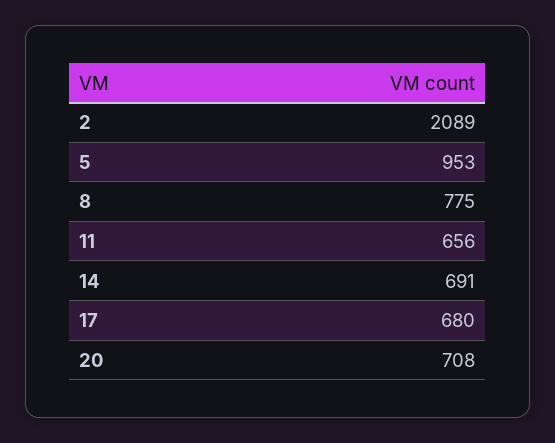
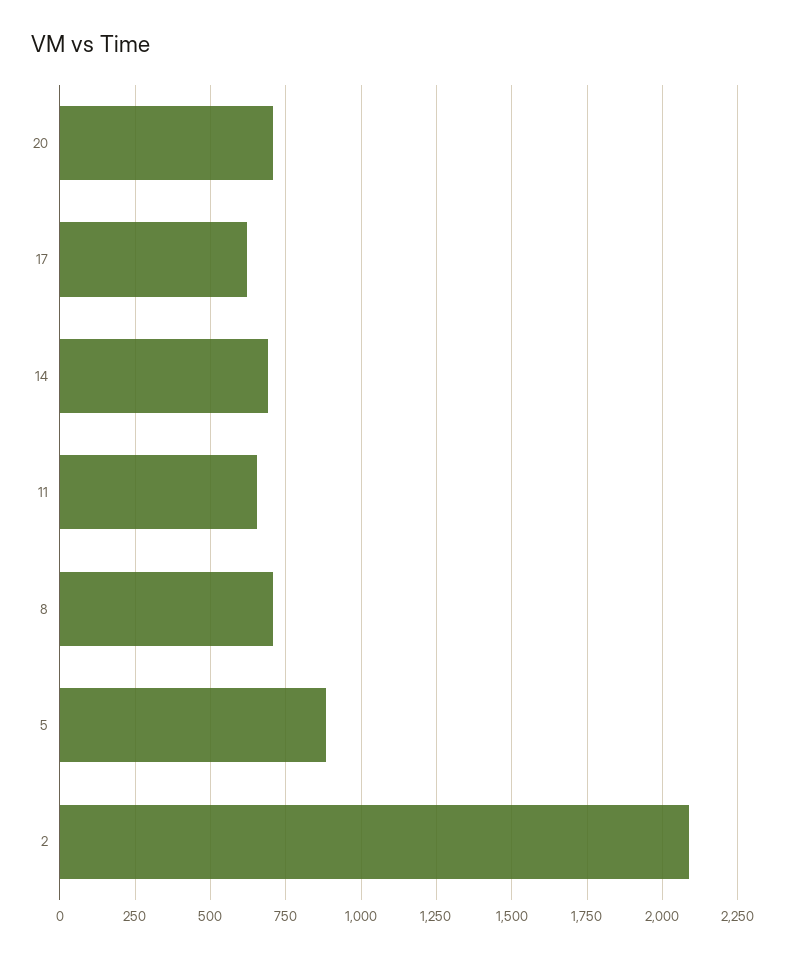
  {
    "2": 2089,
-   "5": 953,
+   "5": 875,
-   "8": 775,
+   "8": 700,
    "11": 656,
    "14": 691,
-   "17": 680,
+   "17": 625,
    "20": 708
  }

